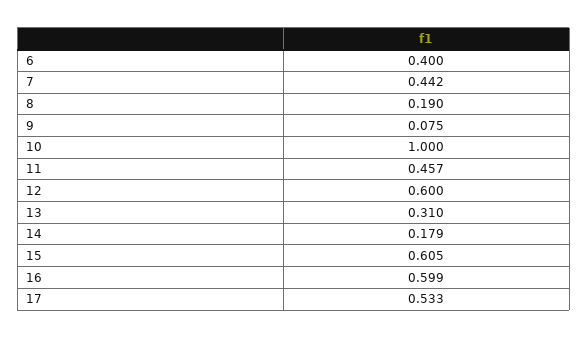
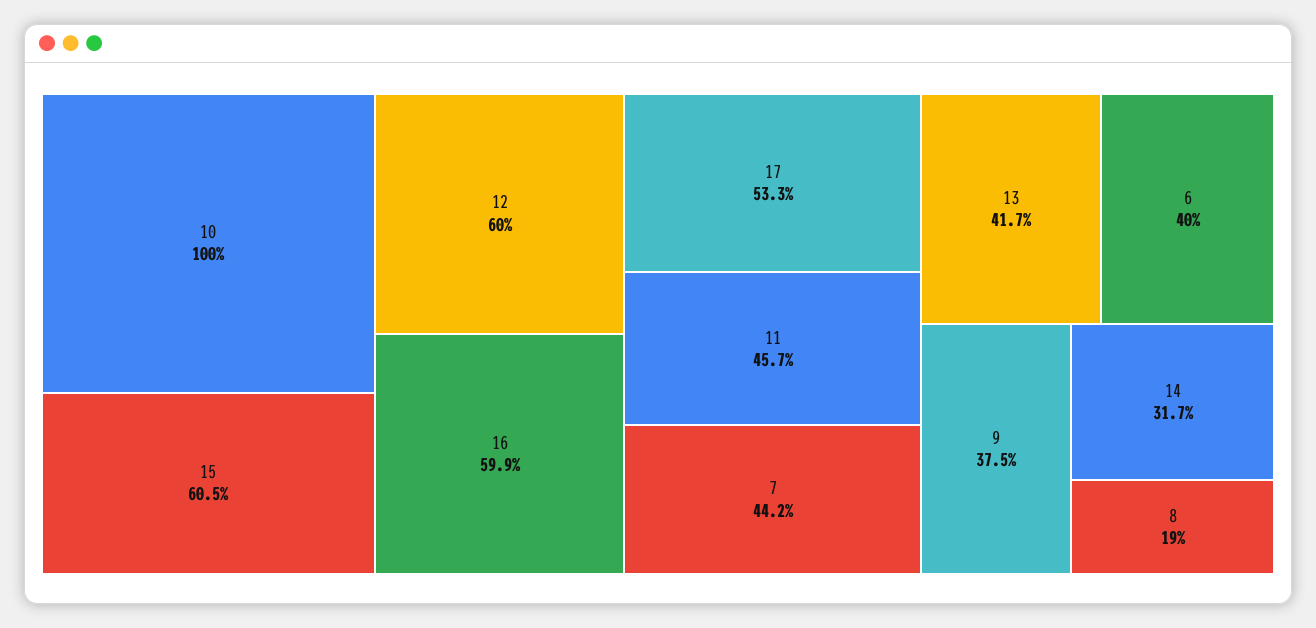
  {
    "6": 0.4,
    "7": 0.442,
    "8": 0.19,
-   "9": 0.075,
+   "9": 0.375,
    "10": 1,
    "11": 0.457,
    "12": 0.6,
-   "13": 0.31,
+   "13": 0.417,
-   "14": 0.179,
+   "14": 0.317,
    "15": 0.605,
    "16": 0.599,
    "17": 0.533
  }

